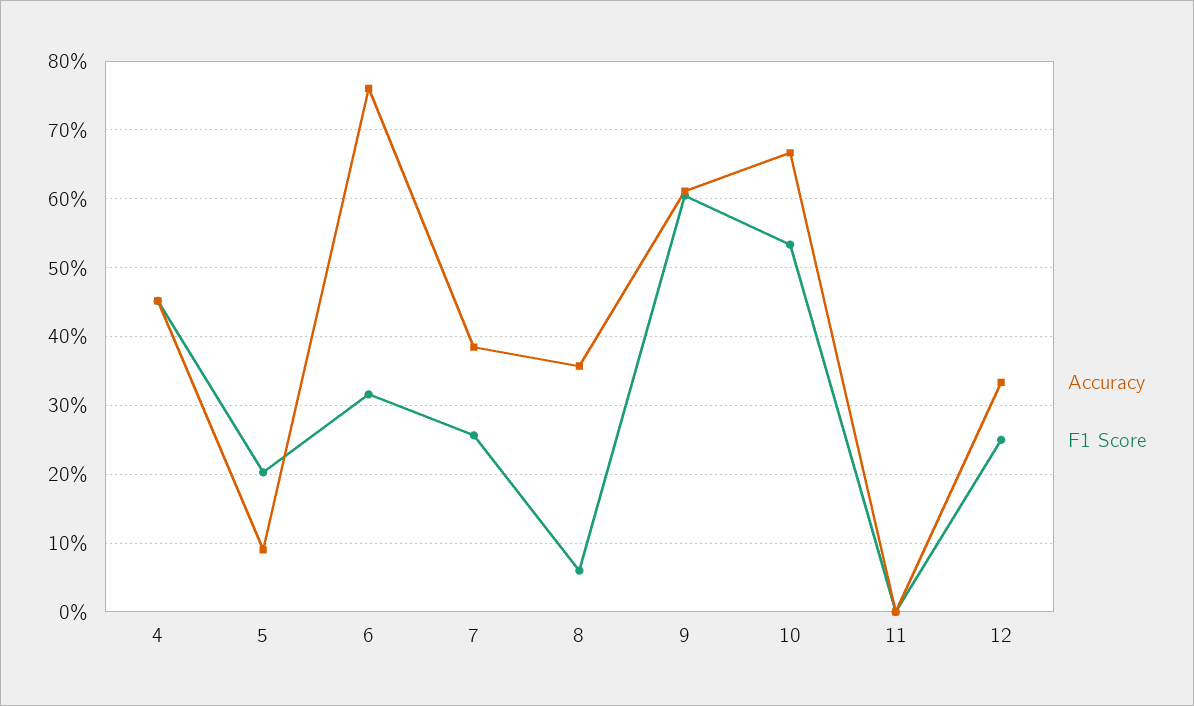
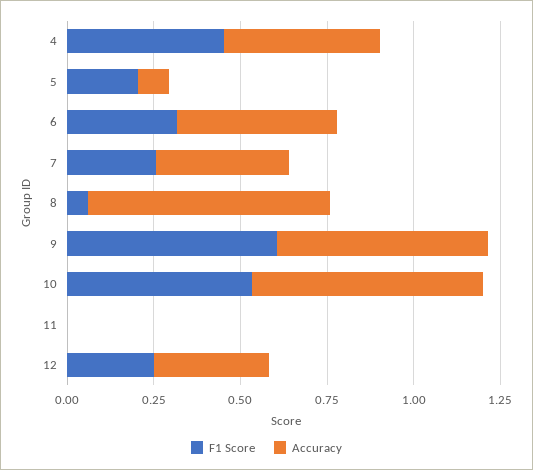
  {
    "Accuracy": {
      "4": 0.45,
      "5": 0.09,
-     "6": 0.76,
+     "6": 0.45,
      "7": 0.38,
-     "8": 0.36,
+     "8": 0.7,
      "9": 0.61,
      "10": 0.67,
      "11": 0,
      "12": 0.33
    },
    "F1 Score": {
      "4": 0.45,
      "5": 0.2,
      "6": 0.32,
      "7": 0.26,
      "8": 0.06,
      "9": 0.6,
      "10": 0.53,
      "11": 0,
      "12": 0.25
    }
  }

